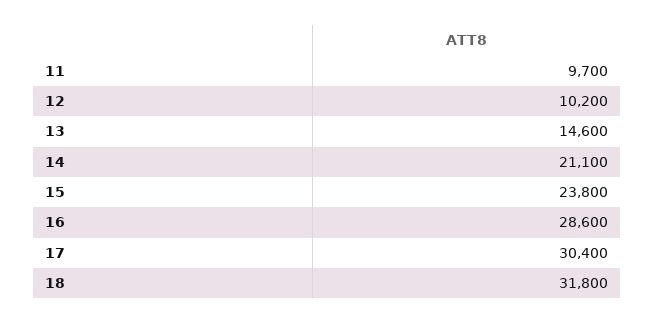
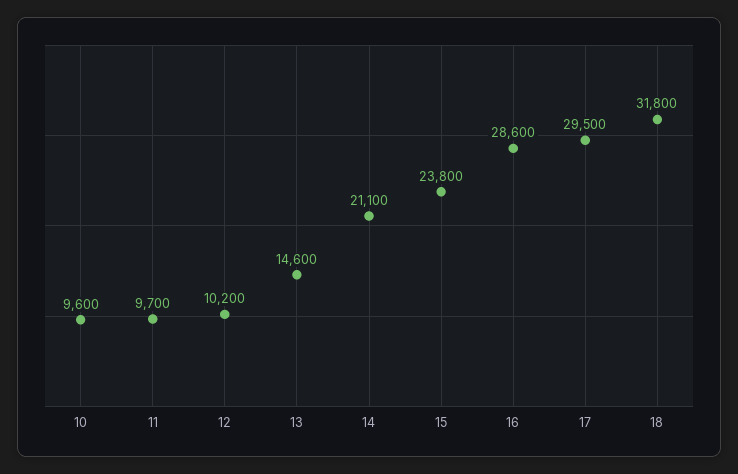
  {
    "11": 9700,
    "12": 10200,
    "13": 14600,
    "14": 21100,
    "15": 23800,
    "16": 28600,
-   "17": 30400,
+   "17": 29500,
-   "18": 31800
+   "18": 31800,
+   "10": 9600
  }

